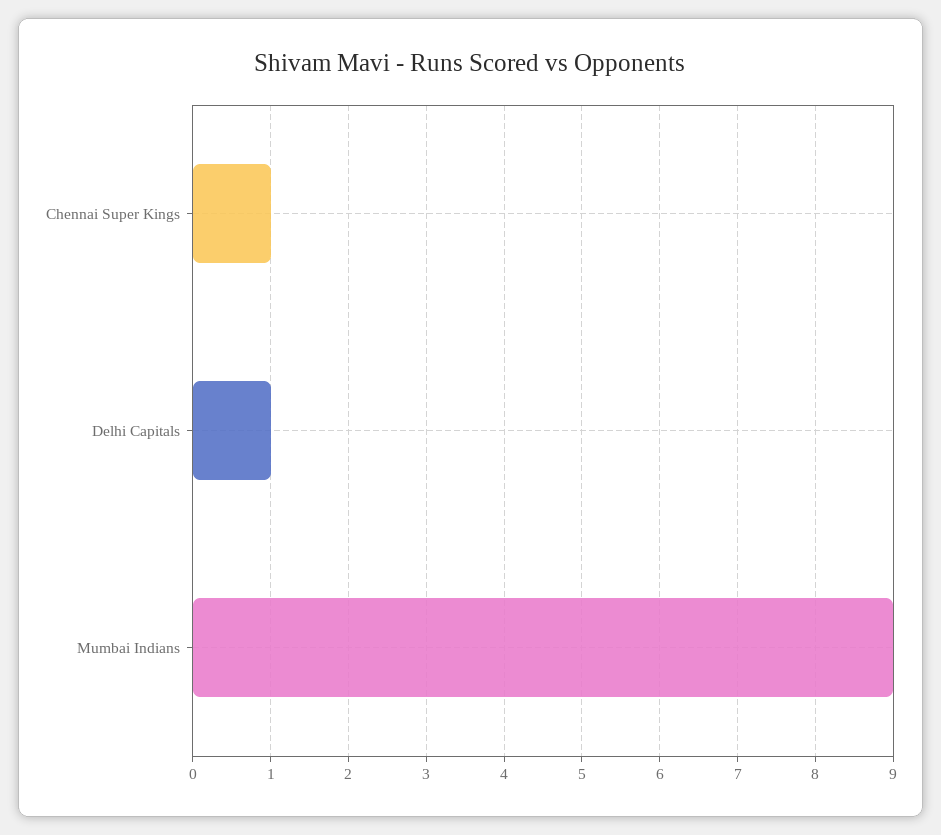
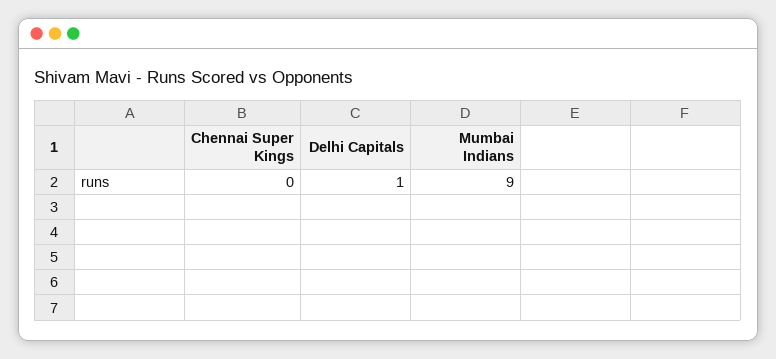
  {
-   "Chennai Super Kings": 1,
+   "Chennai Super Kings": 0,
    "Delhi Capitals": 1,
    "Mumbai Indians": 9
  }

